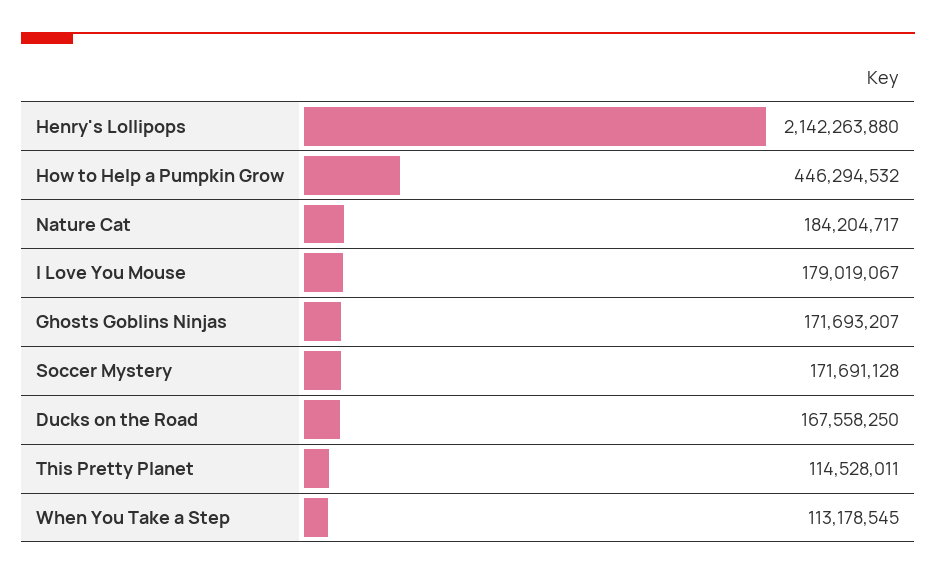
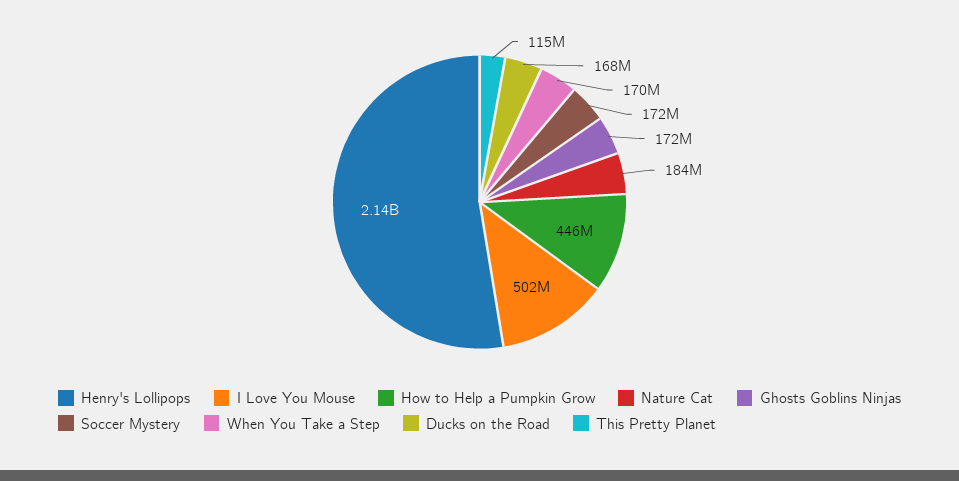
  {
    "Henry's Lollipops": 2142263880,
    "How to Help a Pumpkin Grow": 446294532,
    "Nature Cat": 184204717,
-   "I Love You Mouse": 179019067,
+   "I Love You Mouse": 502000000,
    "Ghosts Goblins Ninjas": 171693207,
    "Soccer Mystery": 171691128,
    "Ducks on the Road": 167558250,
    "This Pretty Planet": 114528011,
-   "When You Take a Step": 113178545
+   "When You Take a Step": 170000000
  }

